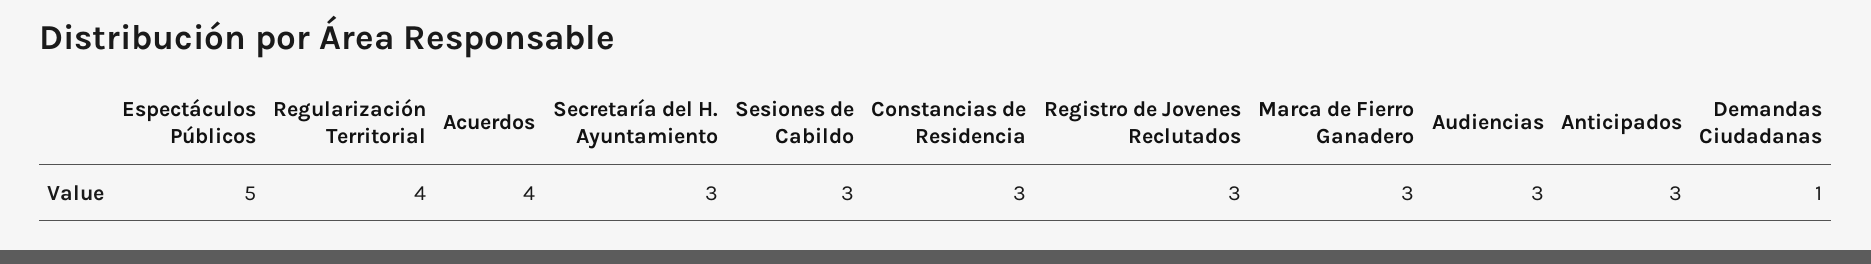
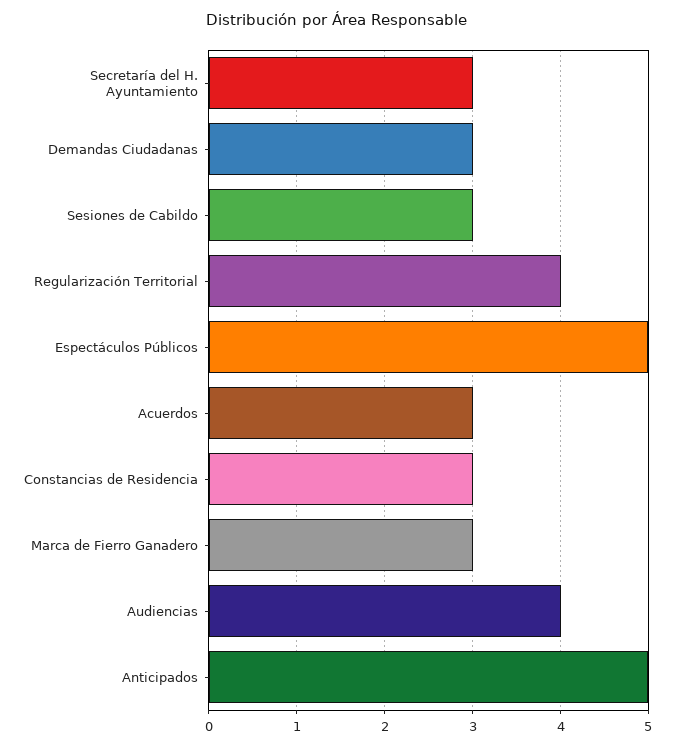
  {
    "Espectáculos Públicos": 5,
    "Regularización Territorial": 4,
-   "Acuerdos": 4,
+   "Acuerdos": 3,
    "Secretaría del H. Ayuntamiento": 3,
    "Sesiones de Cabildo": 3,
    "Constancias de Residencia": 3,
-   "Registro de Jovenes Reclutados": 3,
    "Marca de Fierro Ganadero": 3,
-   "Audiencias": 3,
+   "Audiencias": 4,
-   "Anticipados": 3,
+   "Anticipados": 5,
-   "Demandas Ciudadanas": 1
+   "Demandas Ciudadanas": 3
  }

